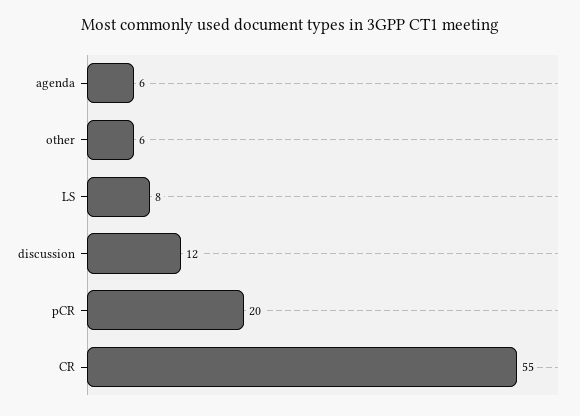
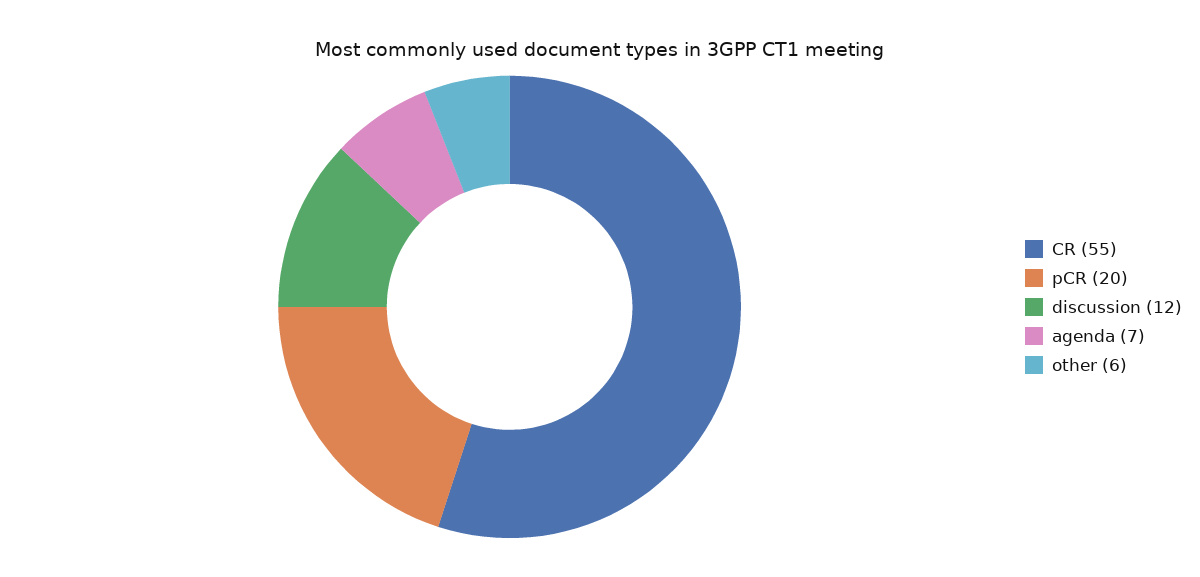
  {
-   "agenda": 6,
+   "agenda": 7,
    "other": 6,
-   "LS": 8,
    "discussion": 12,
    "pCR": 20,
    "CR": 55
  }

